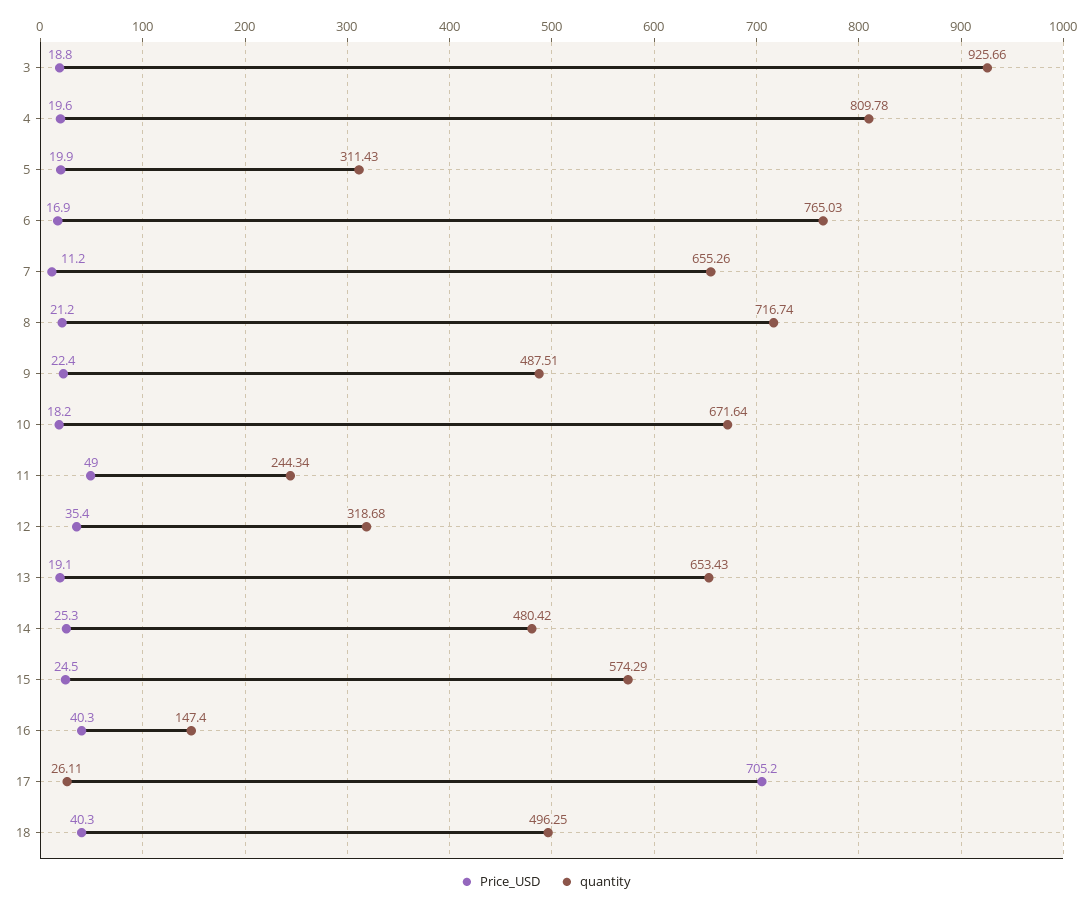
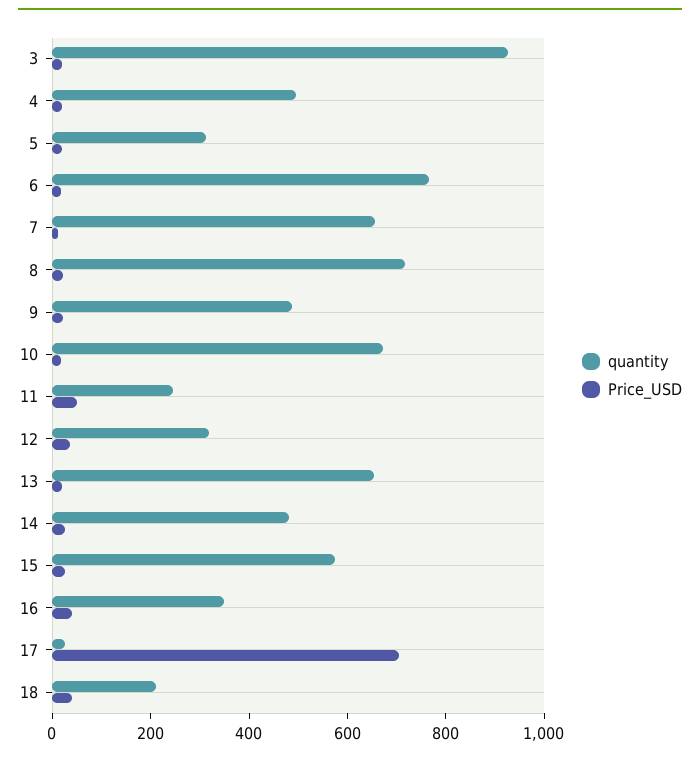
  {
    "Price_USD": {
      "3": 18.8,
      "4": 19.6,
      "5": 19.9,
      "6": 16.9,
      "7": 11.2,
      "8": 21.2,
      "9": 22.4,
      "10": 18.2,
      "11": 49,
      "12": 35.4,
      "13": 19.1,
      "14": 25.3,
      "15": 24.5,
      "16": 40.3,
      "17": 705.2,
      "18": 40.3
    },
    "quantity": {
      "3": 925.66,
-     "4": 809.78,
+     "4": 500,
      "5": 311.43,
      "6": 765.03,
      "7": 655.26,
      "8": 716.74,
      "9": 487.51,
      "10": 671.64,
      "11": 244.34,
      "12": 318.68,
      "13": 653.43,
      "14": 480.42,
      "15": 574.29,
-     "16": 147.4,
+     "16": 350,
      "17": 26.11,
-     "18": 496.25
+     "18": 200
    }
  }

